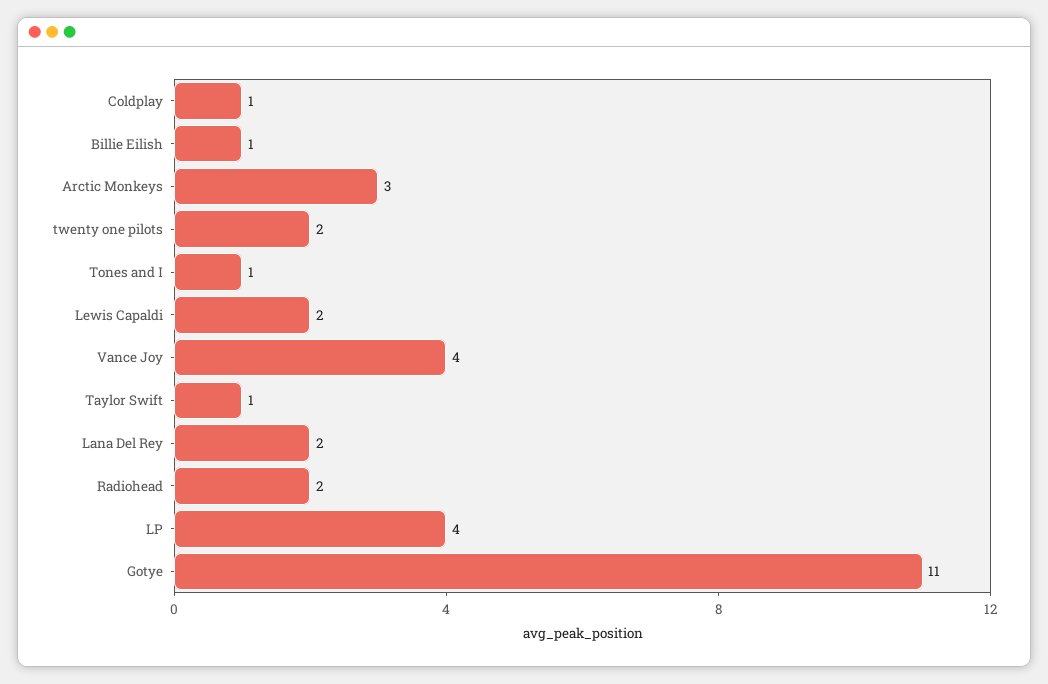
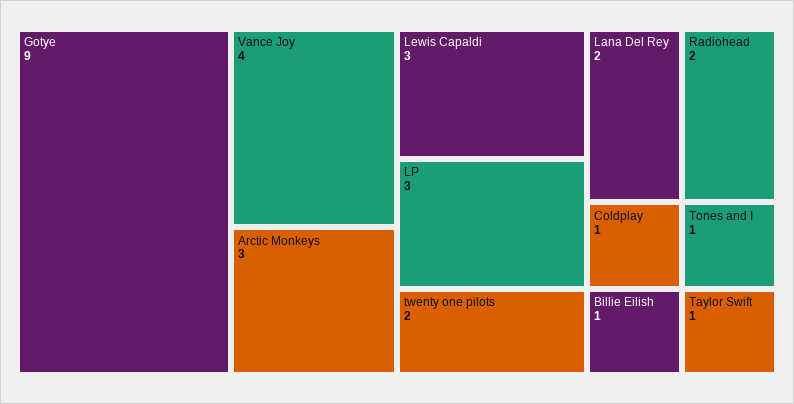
  {
    "Coldplay": 1,
    "Billie Eilish": 1,
    "Arctic Monkeys": 3,
    "twenty one pilots": 2,
    "Tones and I": 1,
-   "Lewis Capaldi": 2,
+   "Lewis Capaldi": 3,
    "Vance Joy": 4,
    "Taylor Swift": 1,
    "Lana Del Rey": 2,
    "Radiohead": 2,
-   "LP": 4,
+   "LP": 3,
-   "Gotye": 11
+   "Gotye": 9
  }

